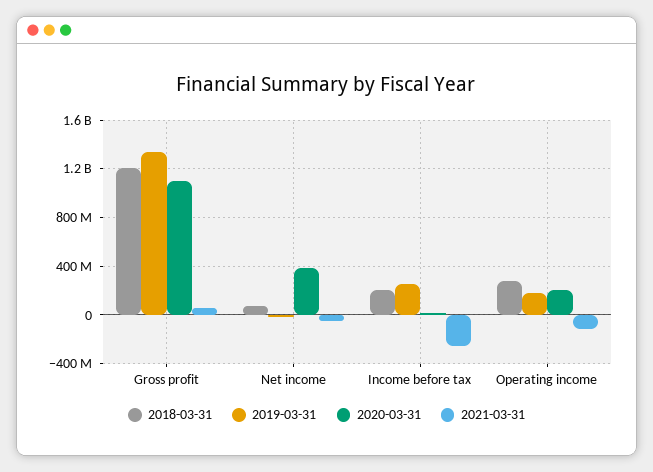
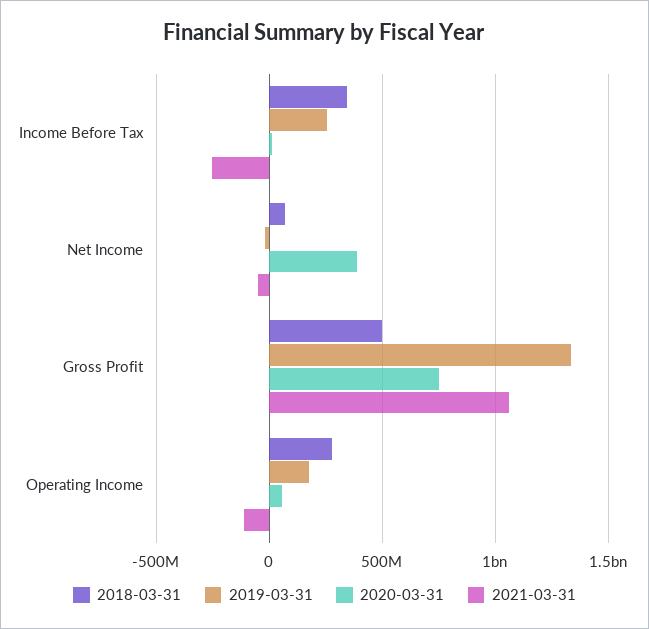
  {
    "2018-03-31": {
-     "Gross profit": 1200000000,
+     "Gross profit": 500000000,
      "Net income": 50000000,
-     "Income before tax": 200000000,
+     "Income before tax": 350000000,
      "Operating income": 300000000
    },
    "2019-03-31": {
      "Gross profit": 1350000000,
      "Net income": 0,
      "Income before tax": 250000000,
      "Operating income": 200000000
    },
    "2020-03-31": {
-     "Gross profit": 1100000000,
+     "Gross profit": 750000000,
      "Net income": 400000000,
      "Income before tax": 0,
-     "Operating income": 200000000
+     "Operating income": 50000000
    },
    "2021-03-31": {
-     "Gross profit": 50000000,
+     "Gross profit": 1050000000,
      "Net income": -50000000,
      "Income before tax": -250000000,
      "Operating income": -100000000
    }
  }

